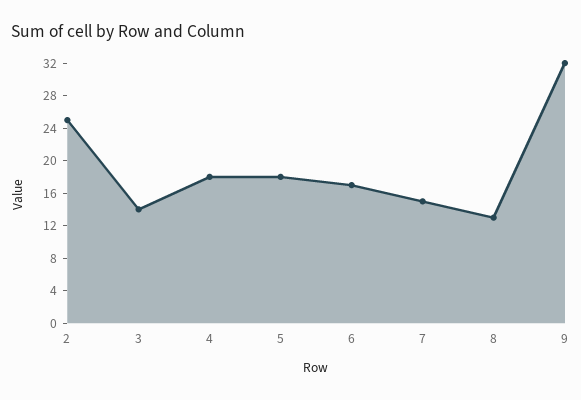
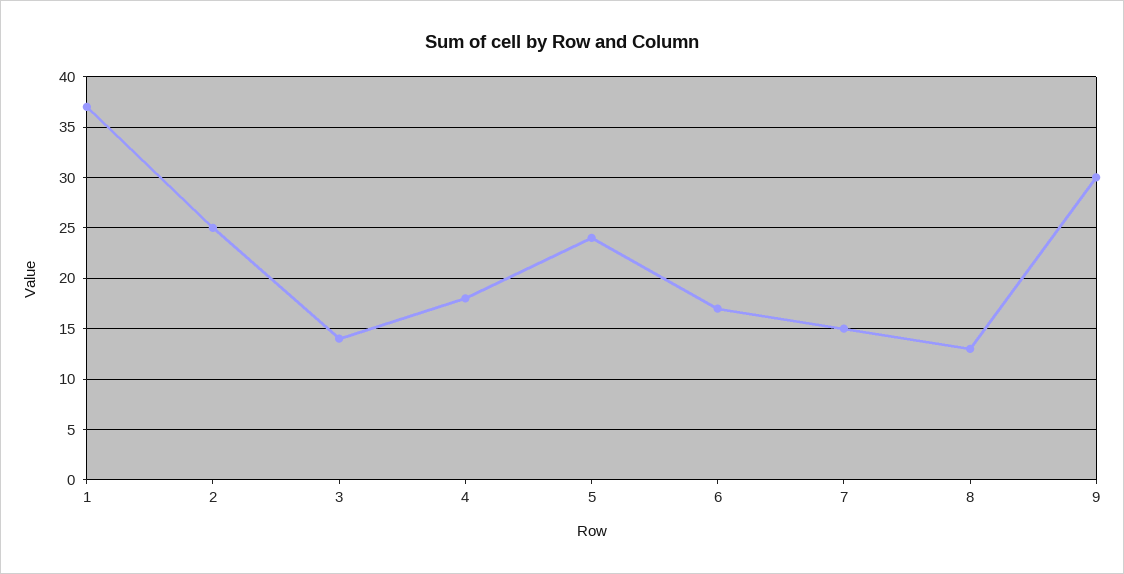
  {
    "2": 25,
    "3": 14,
    "4": 18,
-   "5": 18,
+   "5": 24,
    "6": 17,
    "7": 15,
    "8": 13,
-   "9": 32
+   "9": 30,
+   "1": 37
  }

